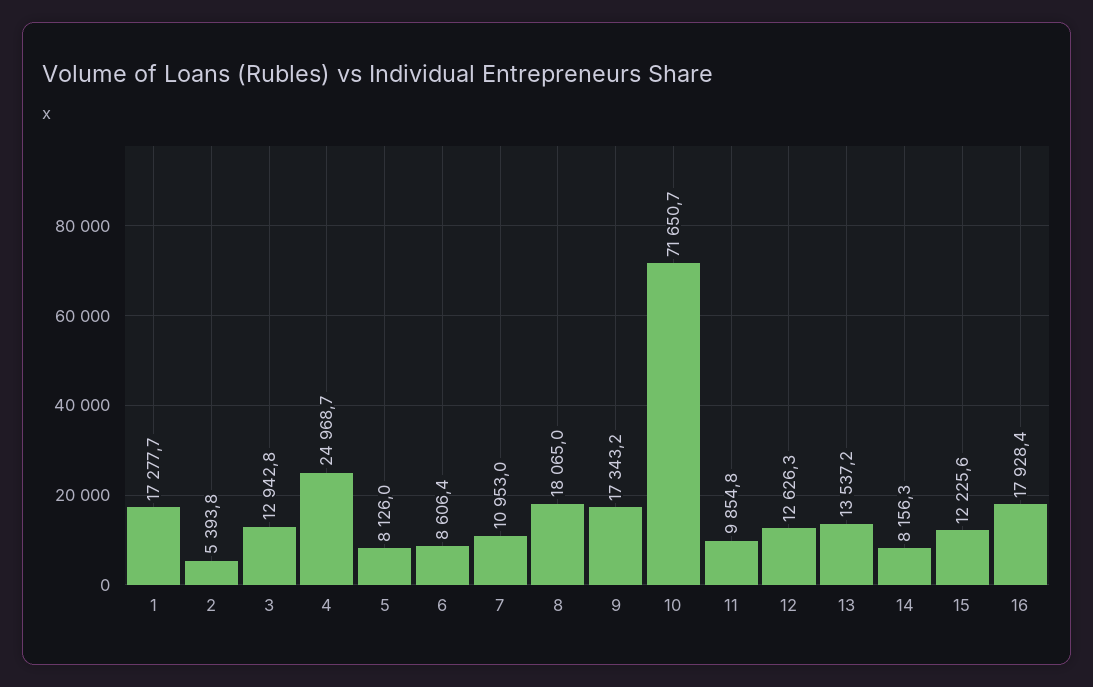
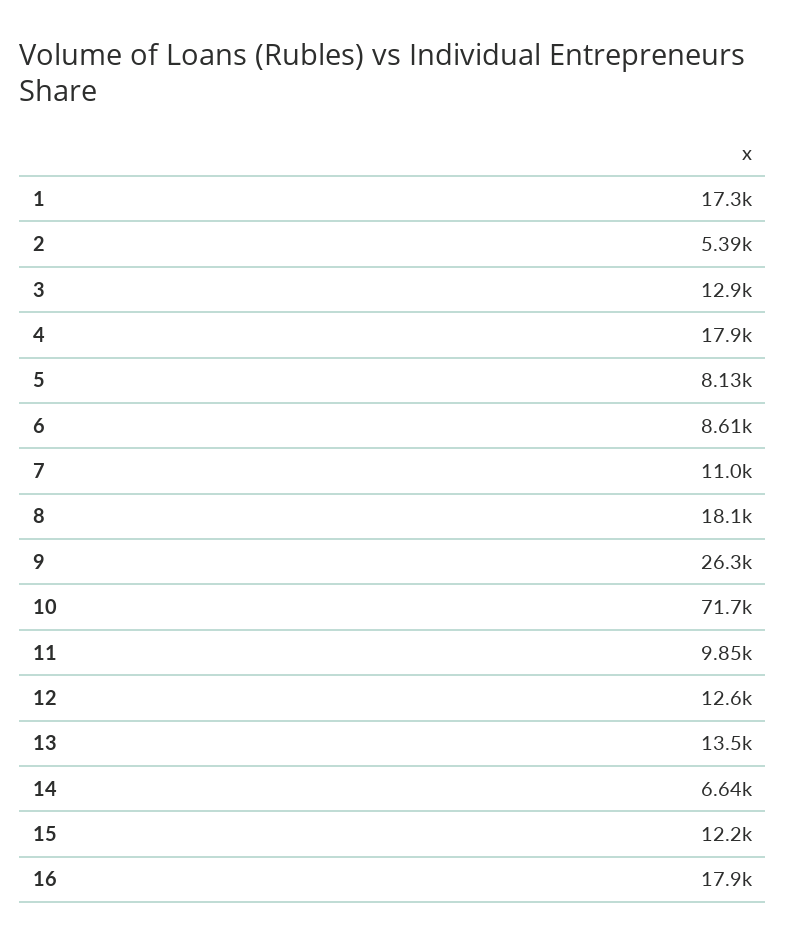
  {
    "1": 17277.7,
    "2": 5393.8,
    "3": 12942.8,
-   "4": 24968.7,
+   "4": 17900,
    "5": 8126,
    "6": 8606.4,
    "7": 10953,
    "8": 18065,
-   "9": 17343.2,
+   "9": 26300,
    "10": 71650.7,
    "11": 9854.8,
    "12": 12626.3,
    "13": 13537.2,
-   "14": 8156.3,
+   "14": 6640,
    "15": 12225.6,
    "16": 17928.4
  }

